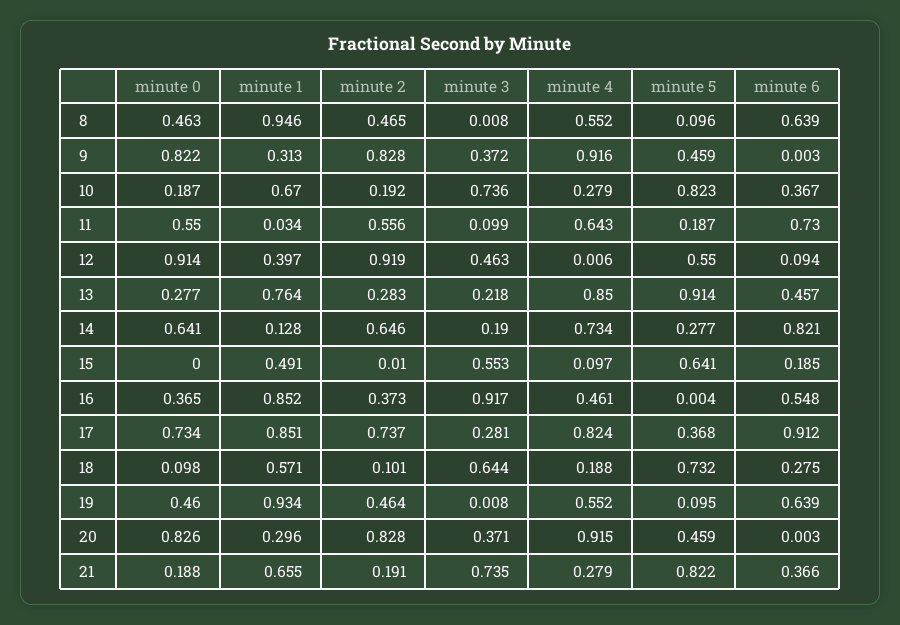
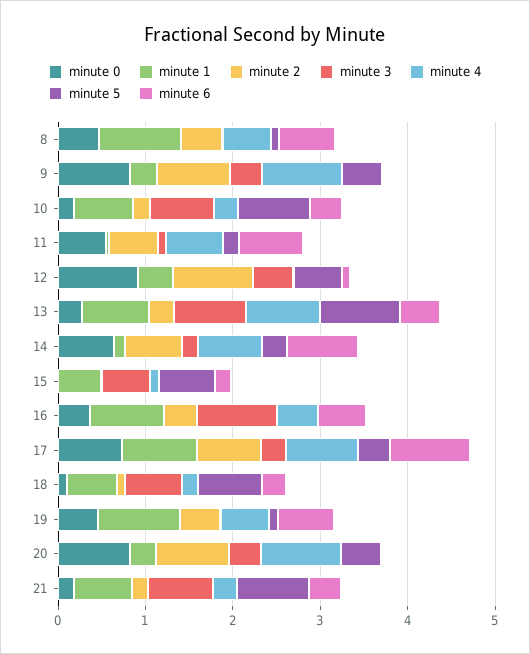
  {
    "minute 0": {
      "8": 0.463,
      "9": 0.822,
      "10": 0.187,
      "11": 0.55,
      "12": 0.914,
      "13": 0.277,
      "14": 0.641,
      "15": 0,
      "16": 0.365,
      "17": 0.734,
      "18": 0.098,
      "19": 0.46,
      "20": 0.826,
      "21": 0.188
    },
    "minute 1": {
      "8": 0.946,
      "9": 0.313,
      "10": 0.67,
      "11": 0.034,
      "12": 0.397,
      "13": 0.764,
      "14": 0.128,
      "15": 0.491,
      "16": 0.852,
      "17": 0.851,
      "18": 0.571,
      "19": 0.934,
      "20": 0.296,
      "21": 0.655
    },
    "minute 2": {
      "8": 0.465,
      "9": 0.828,
      "10": 0.192,
      "11": 0.556,
      "12": 0.919,
      "13": 0.283,
      "14": 0.646,
      "15": 0.01,
      "16": 0.373,
      "17": 0.737,
      "18": 0.101,
      "19": 0.464,
      "20": 0.828,
      "21": 0.191
    },
    "minute 3": {
      "8": 0.008,
      "9": 0.372,
      "10": 0.736,
      "11": 0.099,
      "12": 0.463,
-     "13": 0.218,
+     "13": 0.8,
      "14": 0.19,
      "15": 0.553,
      "16": 0.917,
      "17": 0.281,
      "18": 0.644,
      "19": 0.008,
      "20": 0.371,
      "21": 0.735
    },
    "minute 4": {
      "8": 0.552,
      "9": 0.916,
      "10": 0.279,
      "11": 0.643,
      "12": 0.006,
      "13": 0.85,
      "14": 0.734,
      "15": 0.097,
      "16": 0.461,
      "17": 0.824,
      "18": 0.188,
      "19": 0.552,
      "20": 0.915,
      "21": 0.279
    },
    "minute 5": {
      "8": 0.096,
      "9": 0.459,
      "10": 0.823,
      "11": 0.187,
      "12": 0.55,
      "13": 0.914,
      "14": 0.277,
      "15": 0.641,
      "16": 0.004,
      "17": 0.368,
      "18": 0.732,
      "19": 0.095,
      "20": 0.459,
      "21": 0.822
    },
    "minute 6": {
      "8": 0.639,
      "9": 0.003,
      "10": 0.367,
      "11": 0.73,
      "12": 0.094,
      "13": 0.457,
      "14": 0.821,
      "15": 0.185,
      "16": 0.548,
      "17": 0.912,
      "18": 0.275,
      "19": 0.639,
      "20": 0.003,
      "21": 0.366
    }
  }

